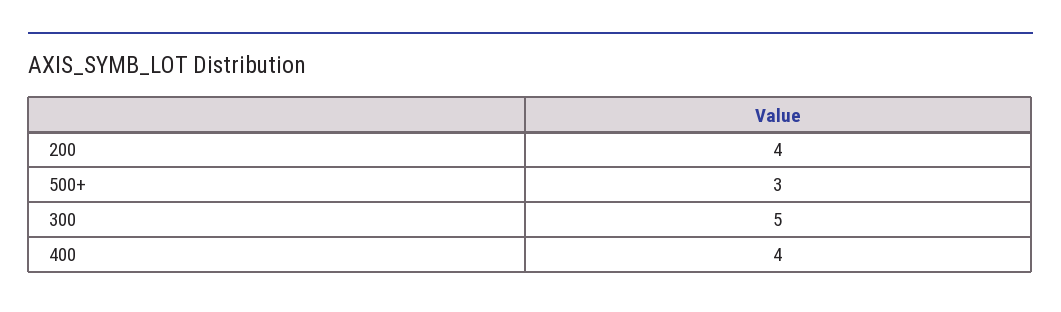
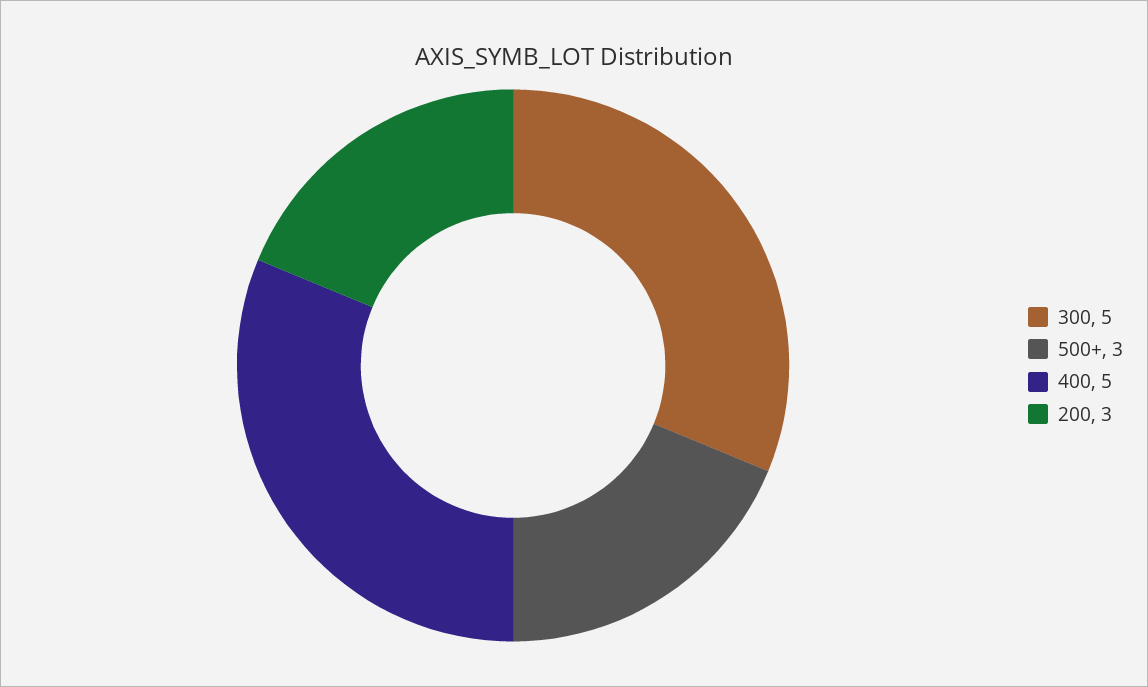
  {
-   "200": 4,
+   "200": 3,
    "500+": 3,
    "300": 5,
-   "400": 4
+   "400": 5
  }

